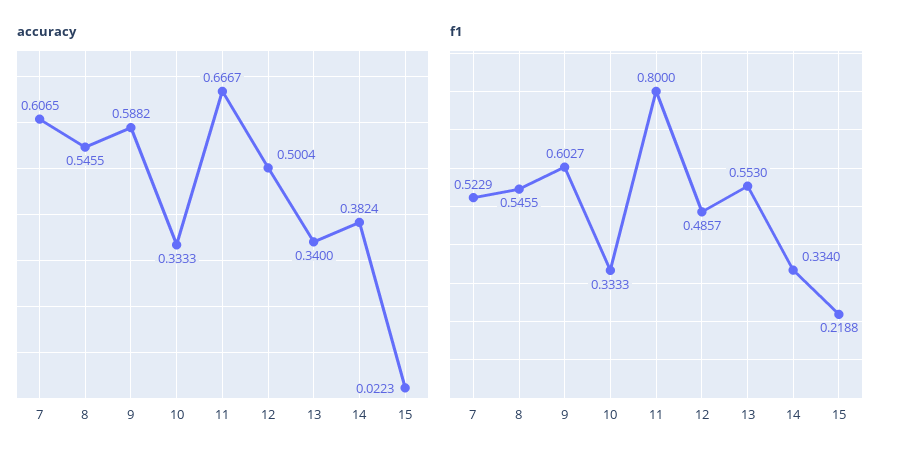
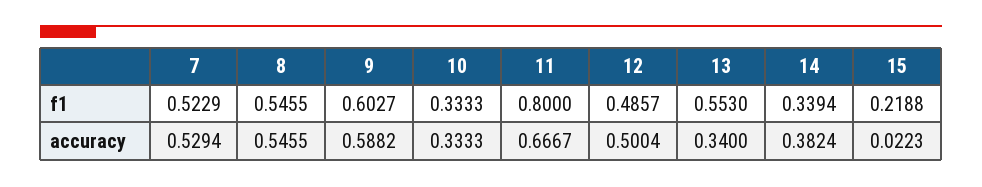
  {
    "accuracy": {
-     "7": 0.6065,
+     "7": 0.5294,
      "8": 0.5455,
      "9": 0.5882,
      "10": 0.3333,
      "11": 0.6667,
      "12": 0.5004,
      "13": 0.34,
      "14": 0.3824,
      "15": 0.0223
    },
    "f1": {
      "7": 0.5229,
      "8": 0.5455,
      "9": 0.6027,
      "10": 0.3333,
      "11": 0.8,
      "12": 0.4857,
      "13": 0.553,
-     "14": 0.334,
+     "14": 0.3394,
      "15": 0.2188
    }
  }

